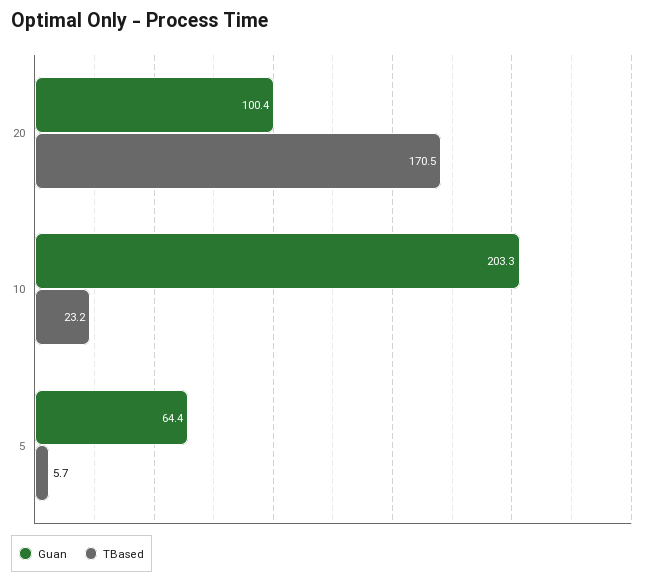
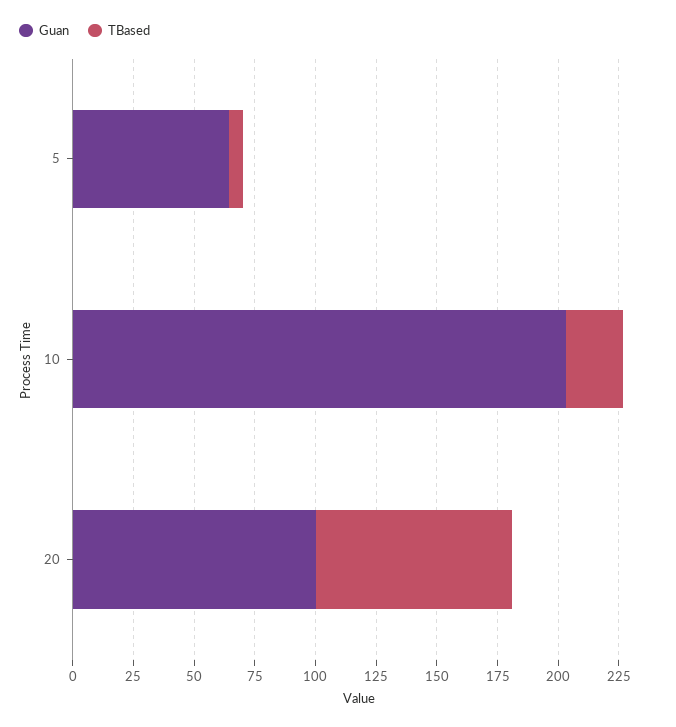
  {
    "Guan": {
      "20": 100.4,
      "10": 203.3,
      "5": 64.4
    },
    "TBased": {
-     "20": 170.5,
+     "20": 80,
      "10": 23.2,
      "5": 5.7
    }
  }

